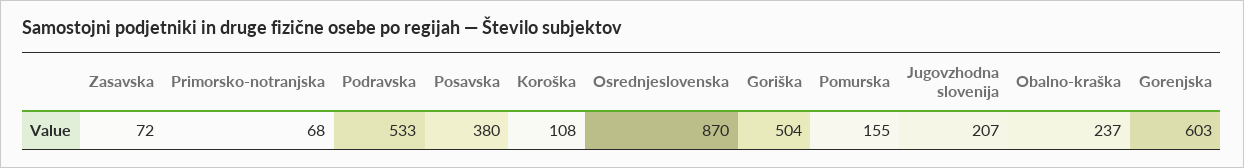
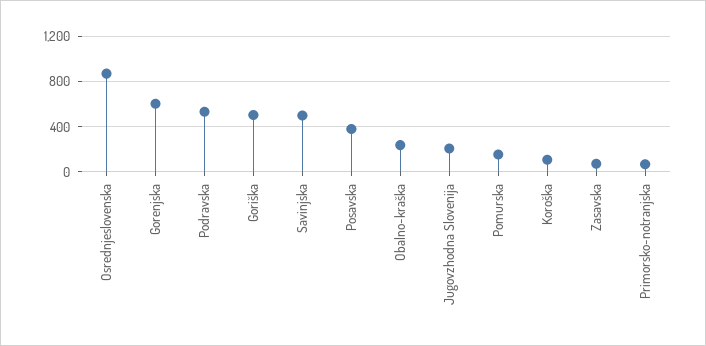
  {
    "Zasavska": 72,
    "Primorsko-notranjska": 68,
    "Podravska": 533,
    "Posavska": 380,
    "Koroška": 108,
    "Osrednjeslovenska": 870,
    "Goriška": 504,
    "Pomurska": 155,
    "Jugovzhodna slovenija": 207,
    "Obalno-kraška": 237,
-   "Gorenjska": 603
+   "Gorenjska": 603,
+   "Savinjska": 500
  }

